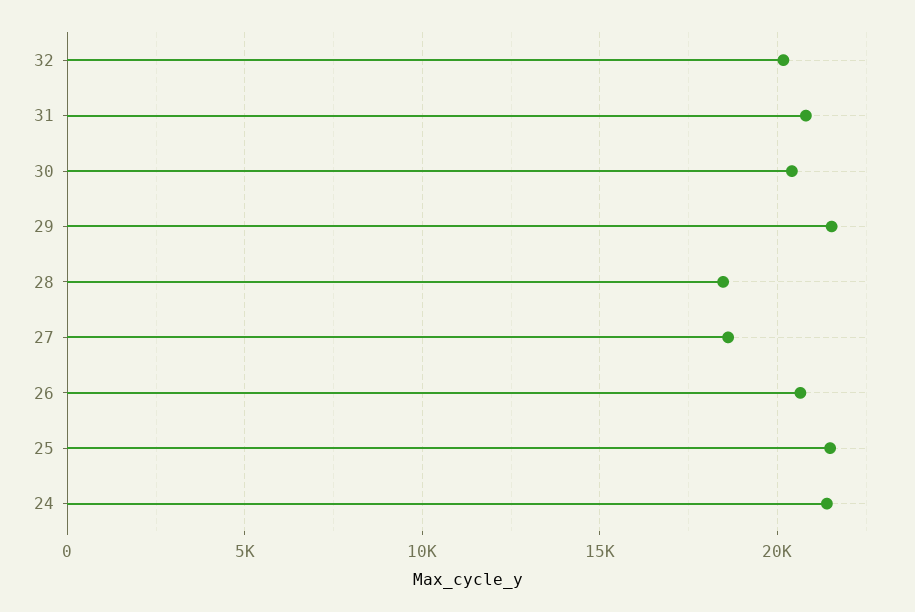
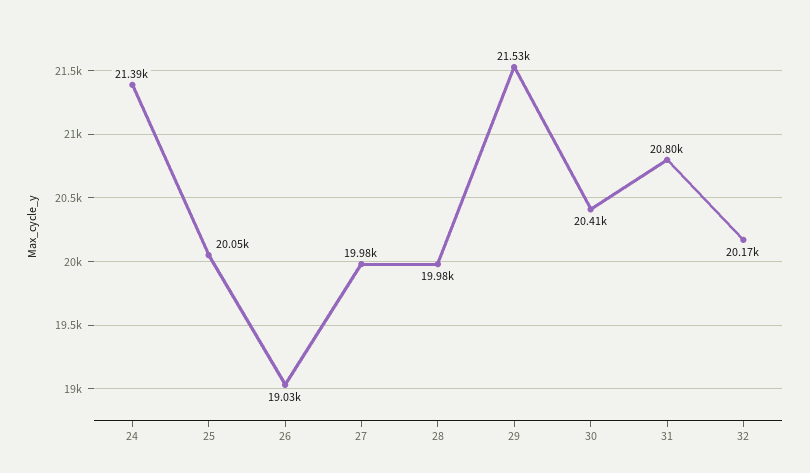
  {
    "32": 20170,
    "31": 20800,
    "30": 20410,
    "29": 21530,
-   "28": 18500,
+   "28": 19980,
-   "27": 18500,
+   "27": 19980,
-   "26": 20500,
+   "26": 19030,
-   "25": 21500,
+   "25": 20050,
    "24": 21390
  }

